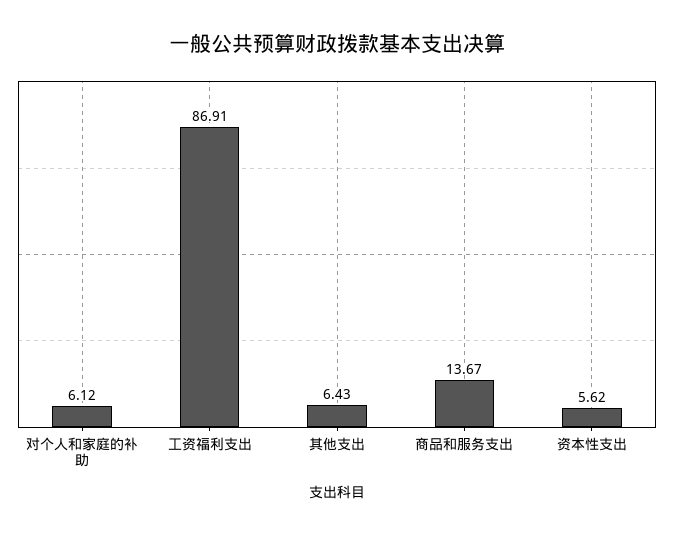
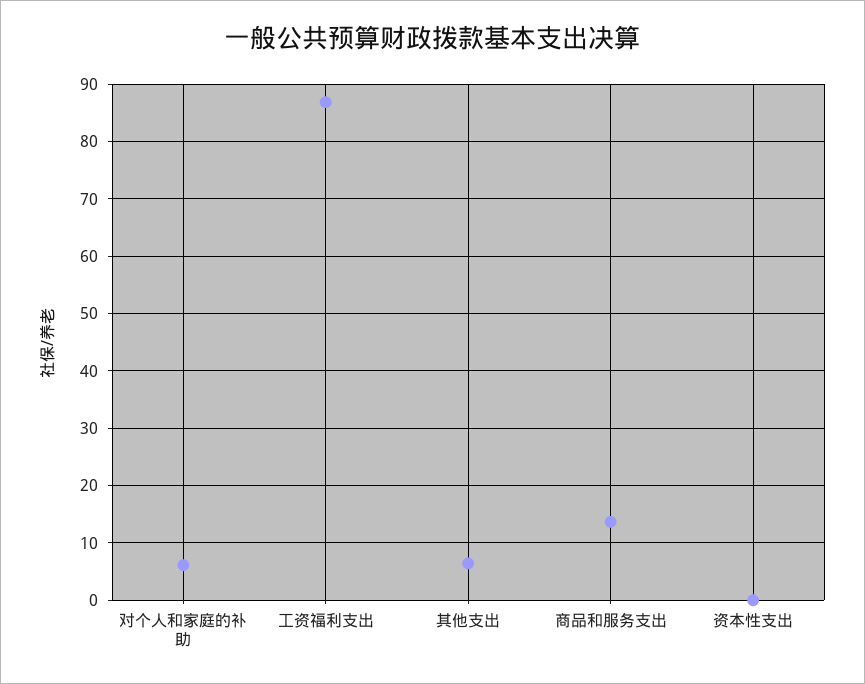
  {
    "对个人和家庭的补助": 6.12,
    "工资福利支出": 86.91,
    "其他支出": 6.43,
    "商品和服务支出": 13.67,
-   "资本性支出": 5.62
+   "资本性支出": 0
  }

